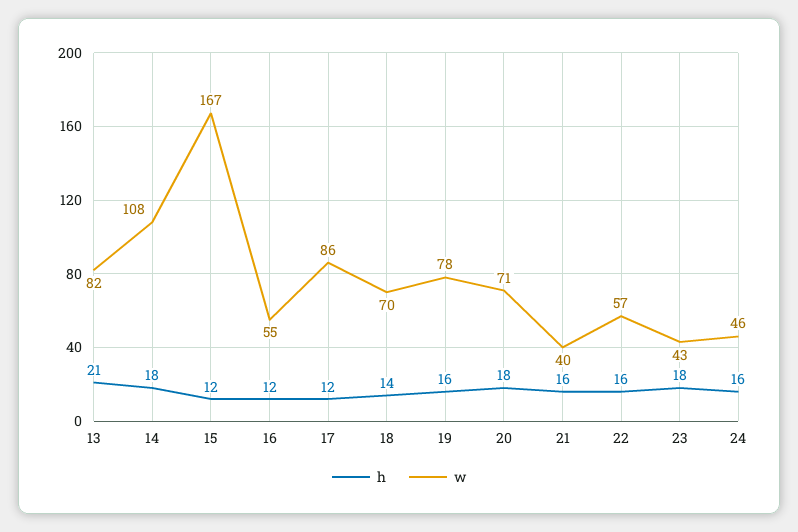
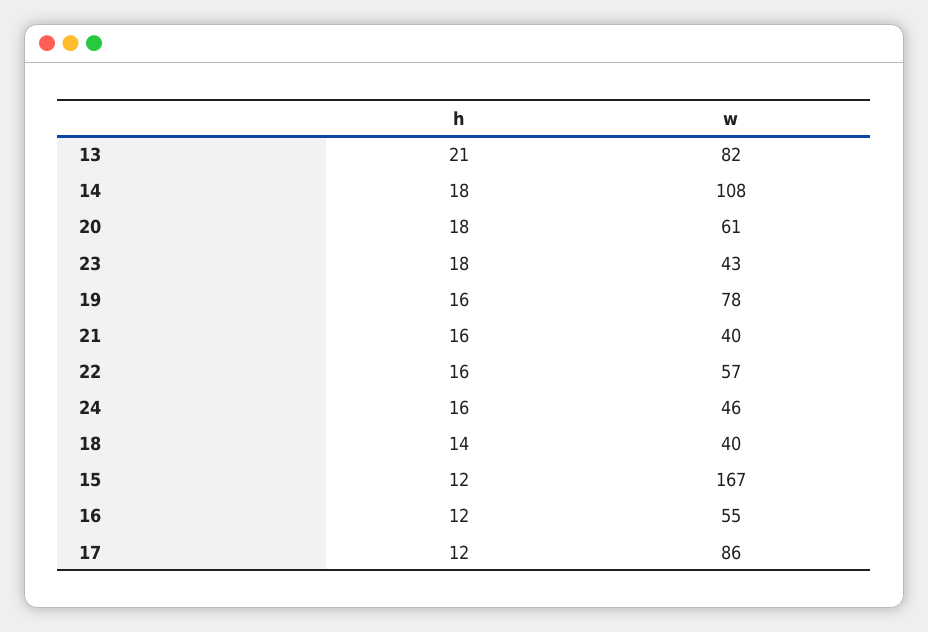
  {
    "h": {
      "13": 21,
      "14": 18,
      "15": 12,
      "16": 12,
      "17": 12,
      "18": 14,
      "19": 16,
      "20": 18,
      "21": 16,
      "22": 16,
      "23": 18,
      "24": 16
    },
    "w": {
      "13": 82,
      "14": 108,
      "15": 167,
      "16": 55,
      "17": 86,
-     "18": 70,
+     "18": 40,
      "19": 78,
-     "20": 71,
+     "20": 61,
      "21": 40,
      "22": 57,
      "23": 43,
      "24": 46
    }
  }

